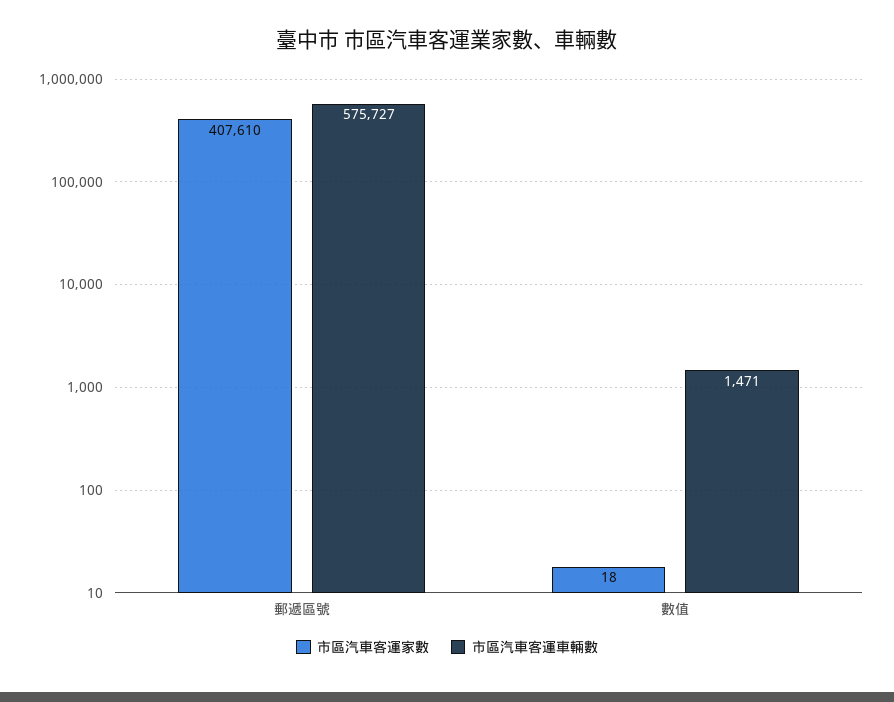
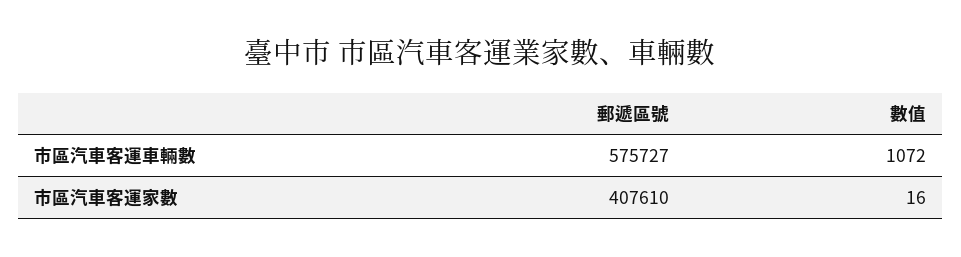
  {
    "市區汽車客運家數": {
      "郵遞區號": 407610,
-     "數值": 18
+     "數值": 16
    },
    "市區汽車客運車輛數": {
      "郵遞區號": 575727,
-     "數值": 1471
+     "數值": 1072
    }
  }

